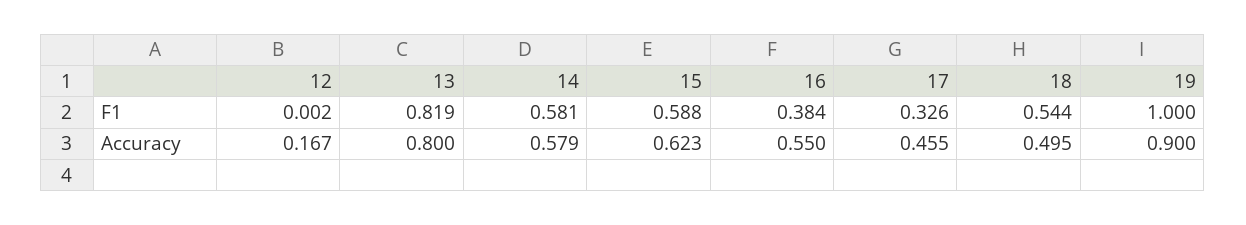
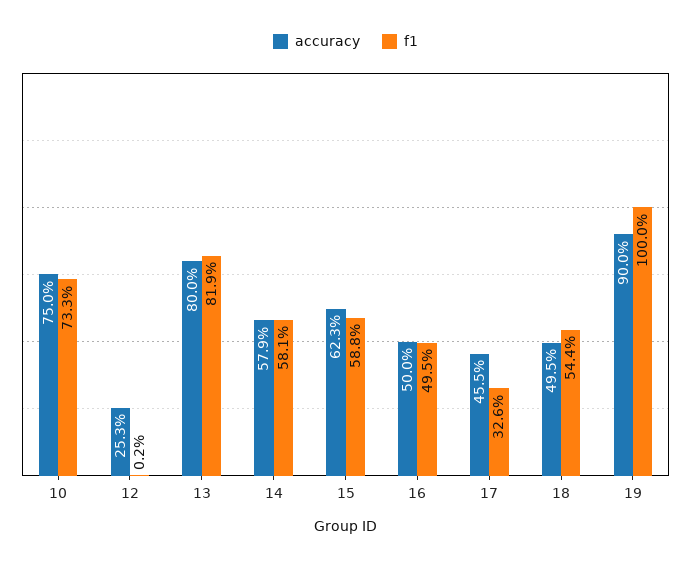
  {
    "F1": {
      "12": 0.002,
      "13": 0.819,
      "14": 0.581,
      "15": 0.588,
-     "16": 0.384,
+     "16": 0.495,
      "17": 0.326,
      "18": 0.544,
-     "19": 1
+     "19": 1,
+     "10": 0.733
    },
    "Accuracy": {
-     "12": 0.167,
+     "12": 0.253,
      "13": 0.8,
      "14": 0.579,
      "15": 0.623,
-     "16": 0.55,
+     "16": 0.5,
      "17": 0.455,
      "18": 0.495,
-     "19": 0.9
+     "19": 0.9,
+     "10": 0.75
    }
  }

